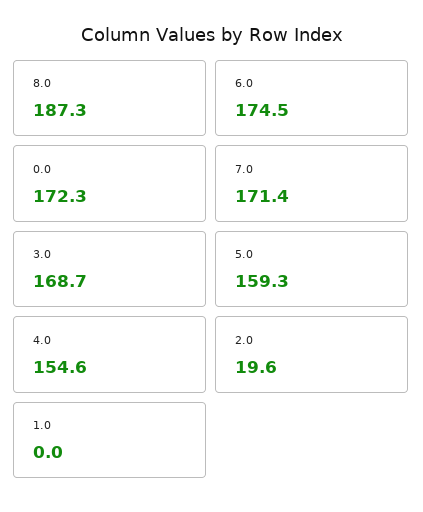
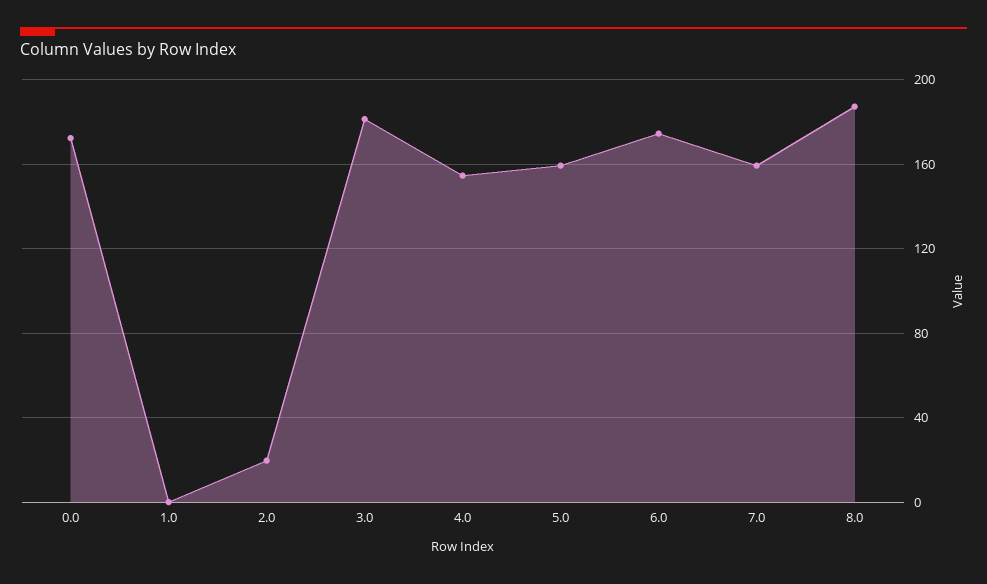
  {
    "8.0": 187.3,
    "6.0": 174.5,
    "0.0": 172.3,
-   "7.0": 171.4,
+   "7.0": 160,
-   "3.0": 168.7,
+   "3.0": 180,
    "5.0": 159.3,
    "4.0": 154.6,
    "2.0": 19.6,
    "1.0": 0
  }

